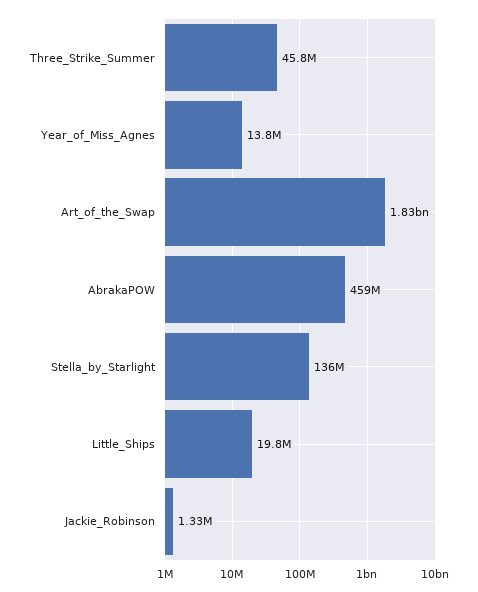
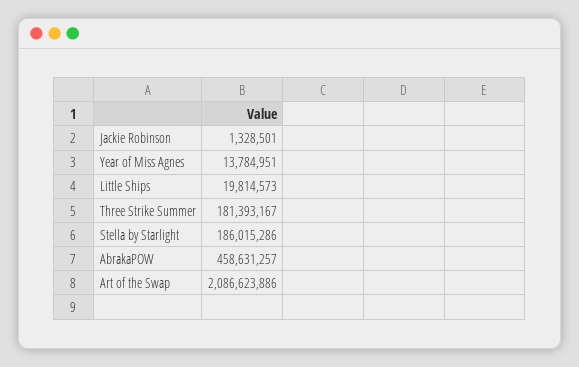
  {
-   "Three_Strike_Summer": 45800000,
+   "Three_Strike_Summer": 181393167,
    "Year_of_Miss_Agnes": 13784951,
-   "Art_of_the_Swap": 1830000000,
+   "Art_of_the_Swap": 2086623886,
    "AbrakaPOW": 458631257,
-   "Stella_by_Starlight": 136000000,
+   "Stella_by_Starlight": 186015286,
    "Little_Ships": 19814573,
    "Jackie_Robinson": 1328501
  }

